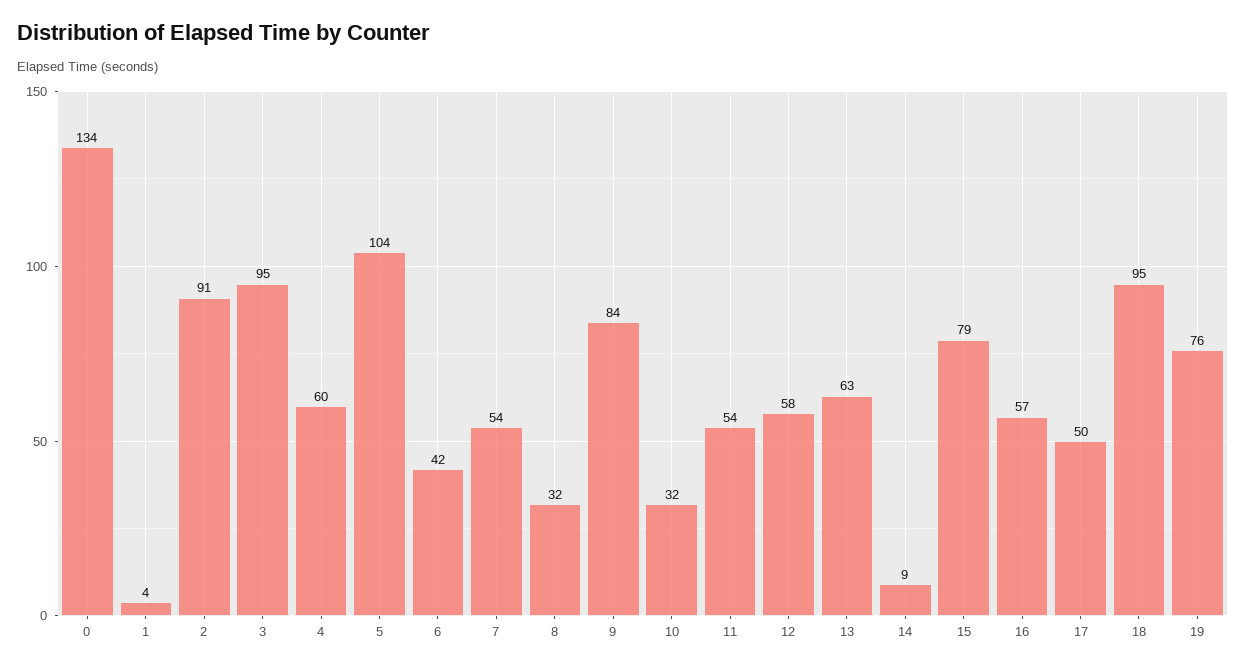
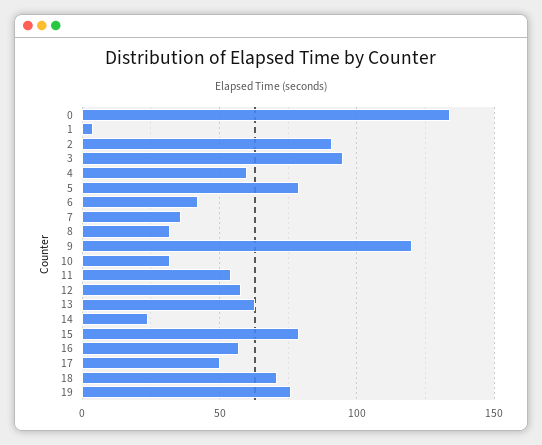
  {
    "0": 134,
    "1": 4,
    "2": 91,
    "3": 95,
    "4": 60,
-   "5": 104,
+   "5": 80,
    "6": 42,
-   "7": 54,
+   "7": 35,
    "8": 32,
-   "9": 84,
+   "9": 120,
    "10": 32,
    "11": 54,
    "12": 58,
    "13": 63,
-   "14": 9,
+   "14": 25,
    "15": 79,
    "16": 57,
    "17": 50,
-   "18": 95,
+   "18": 70,
    "19": 76
  }

